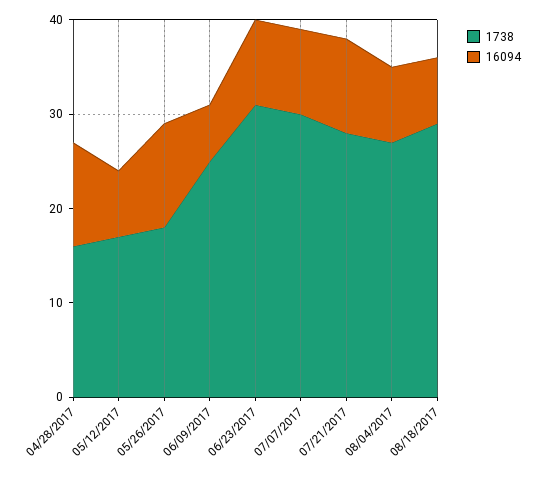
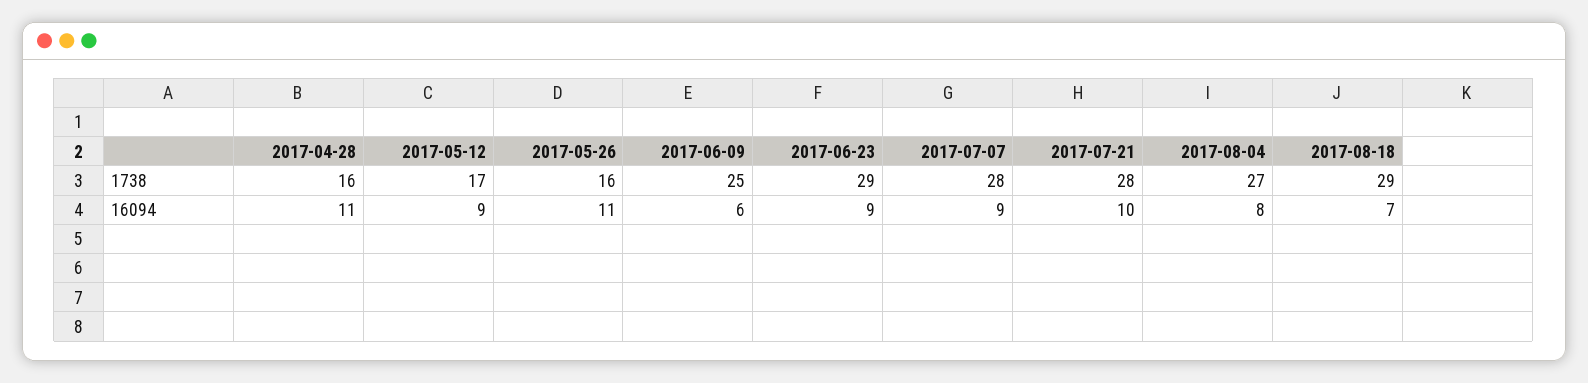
  {
    "1738": {
      "04/28/2017": 16,
      "05/12/2017": 17,
-     "05/26/2017": 18,
+     "05/26/2017": 16,
      "06/09/2017": 25,
-     "06/23/2017": 31,
+     "06/23/2017": 29,
-     "07/07/2017": 30,
+     "07/07/2017": 28,
      "07/21/2017": 28,
      "08/04/2017": 27,
      "08/18/2017": 29
    },
    "16094": {
      "04/28/2017": 11,
-     "05/12/2017": 7,
+     "05/12/2017": 9,
      "05/26/2017": 11,
      "06/09/2017": 6,
      "06/23/2017": 9,
      "07/07/2017": 9,
      "07/21/2017": 10,
      "08/04/2017": 8,
      "08/18/2017": 7
    }
  }

